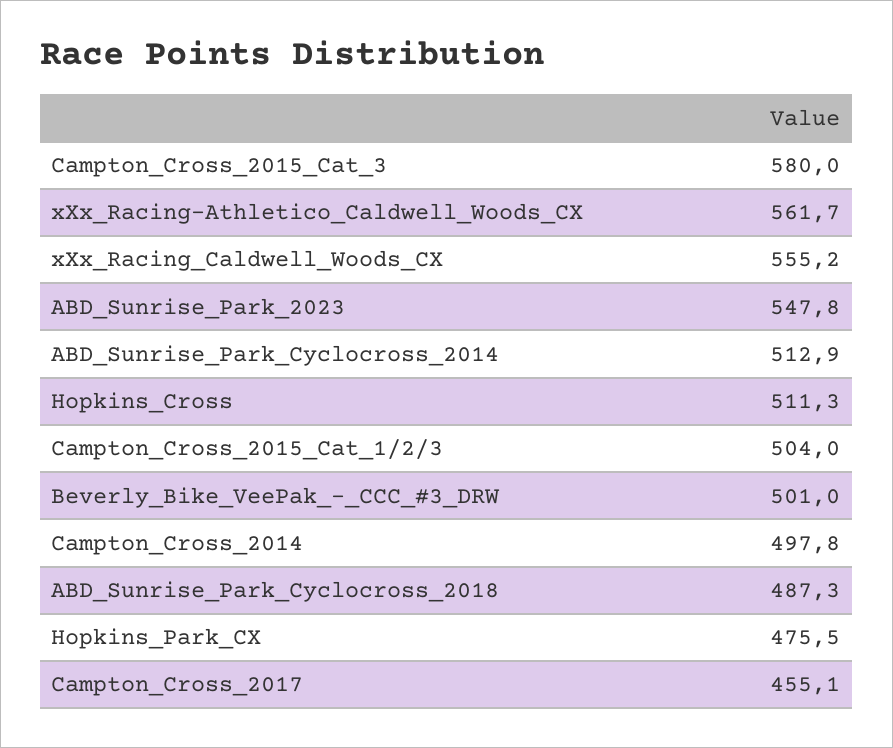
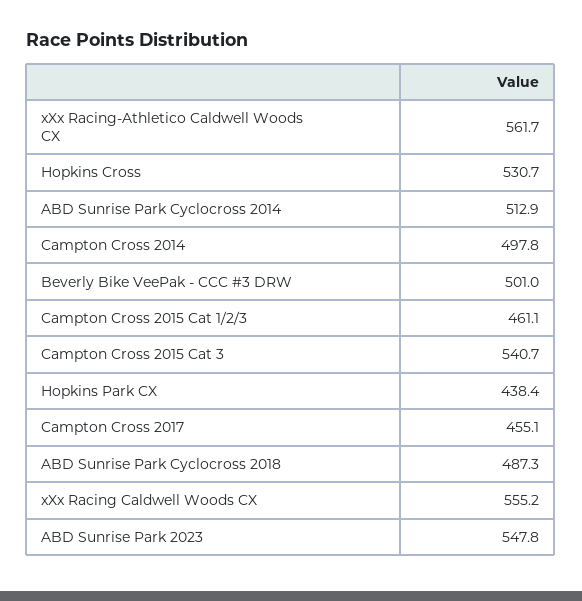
  {
-   "Campton_Cross_2015_Cat_3": 580,
+   "Campton_Cross_2015_Cat_3": 540.7,
    "xXx_Racing-Athletico_Caldwell_Woods_CX": 561.7,
    "xXx_Racing_Caldwell_Woods_CX": 555.2,
    "ABD_Sunrise_Park_2023": 547.8,
    "ABD_Sunrise_Park_Cyclocross_2014": 512.9,
-   "Hopkins_Cross": 511.3,
+   "Hopkins_Cross": 530.7,
-   "Campton_Cross_2015_Cat_1/2/3": 504,
+   "Campton_Cross_2015_Cat_1/2/3": 461.1,
    "Beverly_Bike_VeePak_-_CCC_#3_DRW": 501,
    "Campton_Cross_2014": 497.8,
    "ABD_Sunrise_Park_Cyclocross_2018": 487.3,
-   "Hopkins_Park_CX": 475.5,
+   "Hopkins_Park_CX": 438.4,
    "Campton_Cross_2017": 455.1
  }

